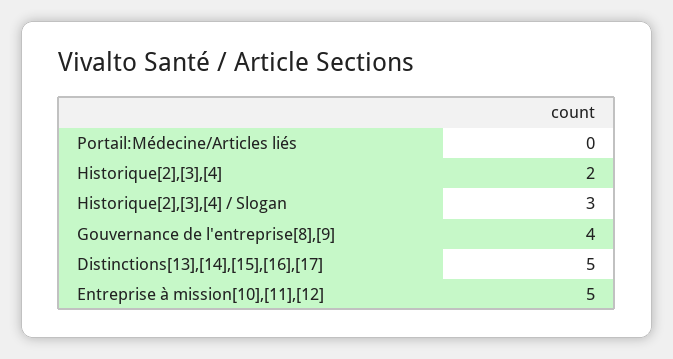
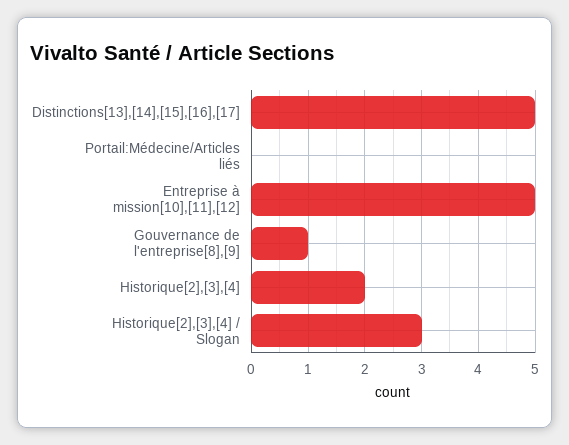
  {
    "Portail:Médecine/Articles liés": 0,
    "Historique[2],[3],[4]": 2,
    "Historique[2],[3],[4] / Slogan": 3,
-   "Gouvernance de l'entreprise[8],[9]": 4,
+   "Gouvernance de l'entreprise[8],[9]": 1,
    "Distinctions[13],[14],[15],[16],[17]": 5,
    "Entreprise à mission[10],[11],[12]": 5
  }

